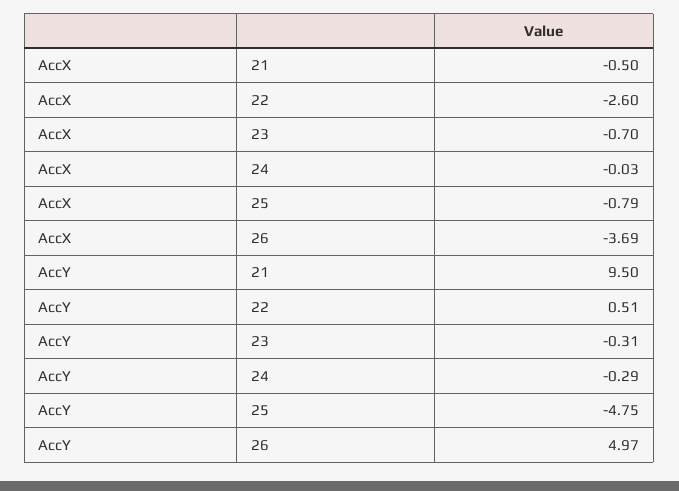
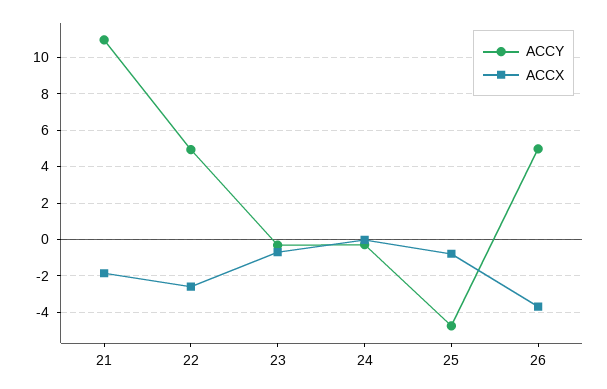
  {
    "AccX": {
-     "21": -0.5,
+     "21": -2,
      "22": -2.6,
      "23": -0.7,
      "24": -0.03,
      "25": -0.79,
      "26": -3.69
    },
    "AccY": {
-     "21": 9.5,
+     "21": 11,
-     "22": 0.51,
+     "22": 5,
      "23": -0.31,
      "24": -0.29,
      "25": -4.75,
      "26": 4.97
    }
  }

